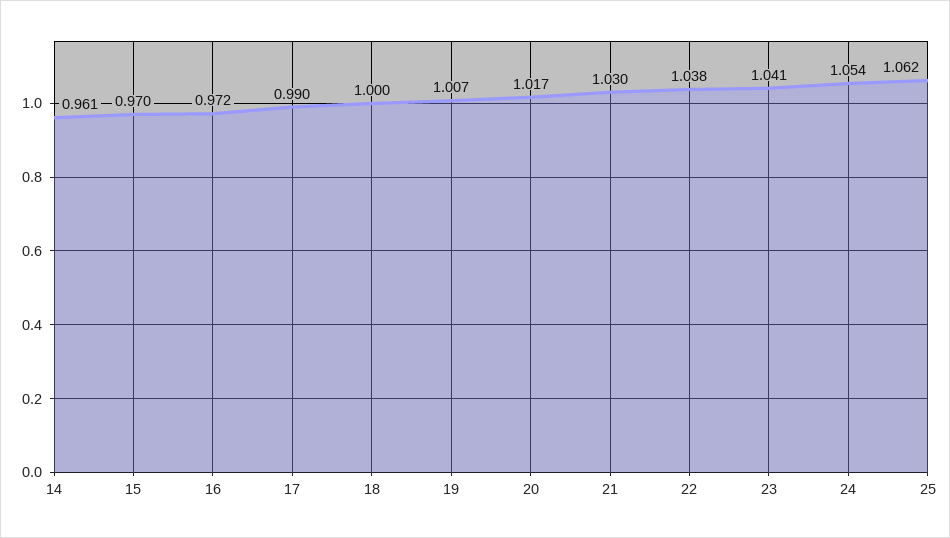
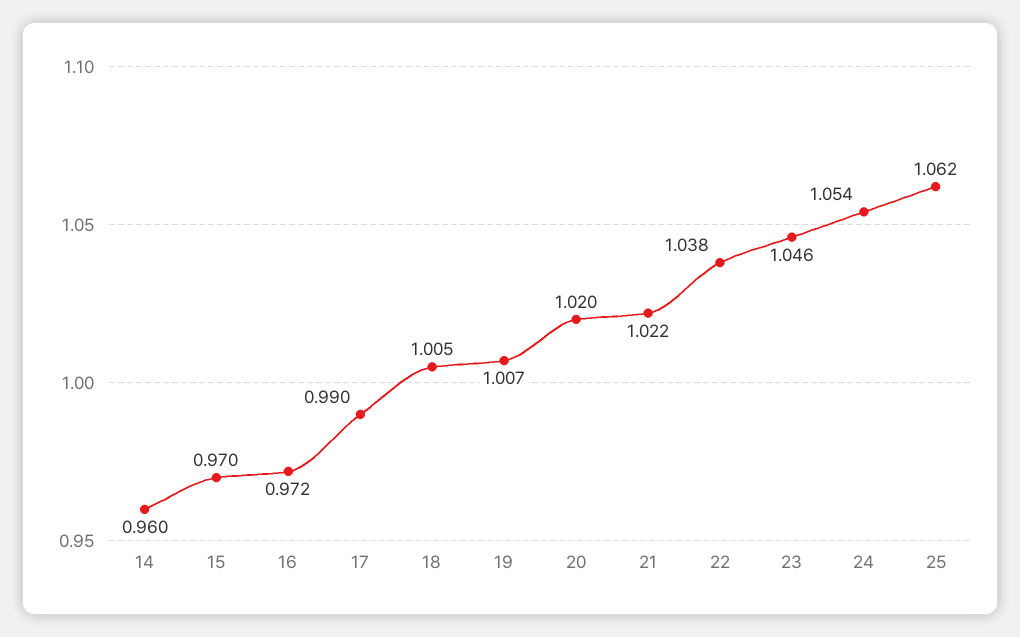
  {
-   "14": 0.961,
+   "14": 0.96,
    "15": 0.97,
    "16": 0.972,
    "17": 0.99,
-   "18": 1,
+   "18": 1.005,
    "19": 1.007,
-   "20": 1.017,
+   "20": 1.02,
-   "21": 1.03,
+   "21": 1.022,
    "22": 1.038,
-   "23": 1.041,
+   "23": 1.046,
    "24": 1.054,
    "25": 1.062
  }

